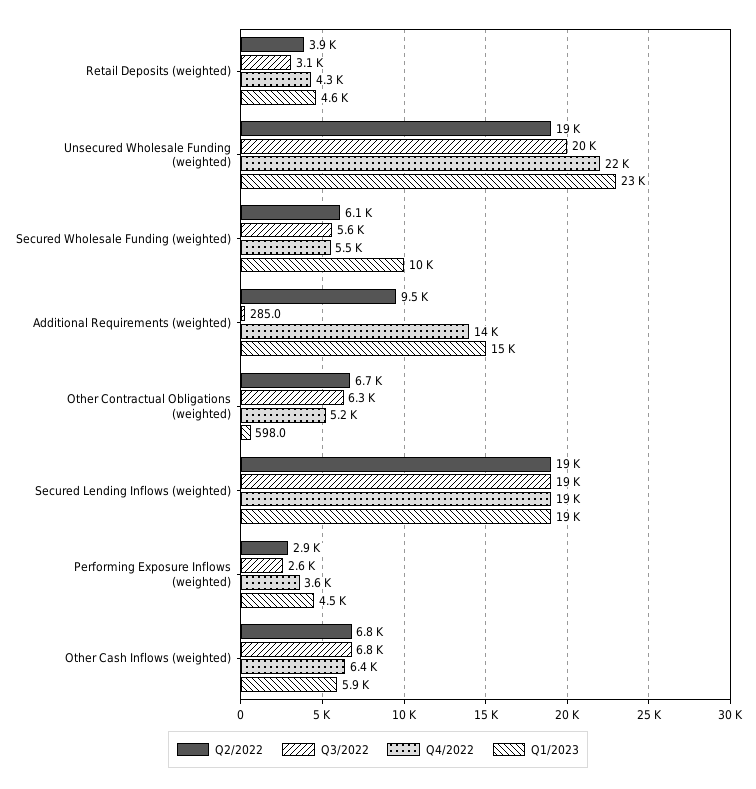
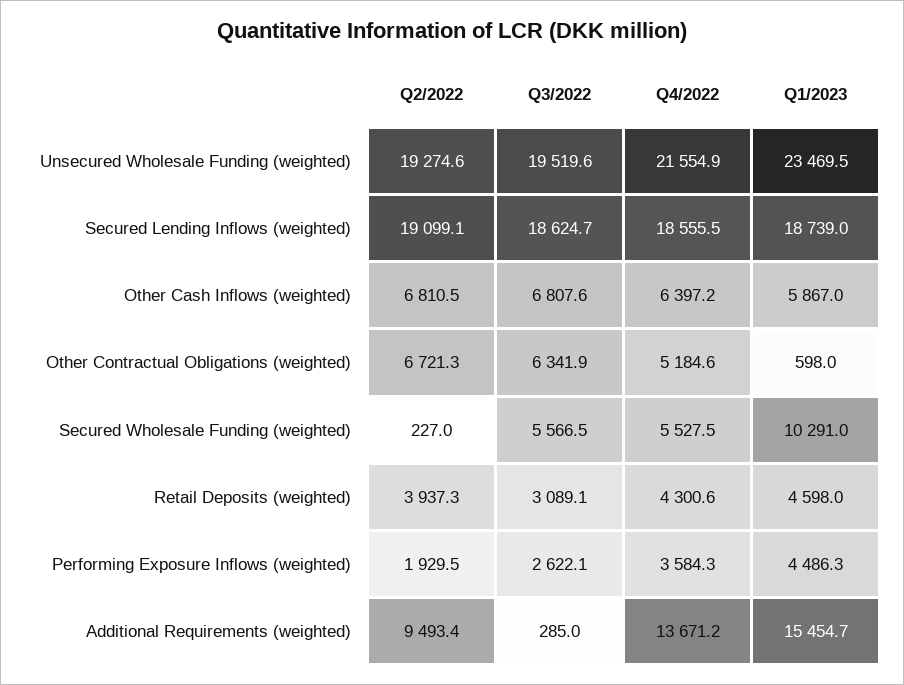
  {
    "Q2/2022": {
      "Retail Deposits (weighted)": 3937.3,
      "Unsecured Wholesale Funding (weighted)": 19274.6,
-     "Secured Wholesale Funding (weighted)": 6100,
+     "Secured Wholesale Funding (weighted)": 227,
      "Additional Requirements (weighted)": 9493.4,
      "Other Contractual Obligations (weighted)": 6721.3,
      "Secured Lending Inflows (weighted)": 19099.1,
-     "Performing Exposure Inflows (weighted)": 2900,
+     "Performing Exposure Inflows (weighted)": 1929.5,
      "Other Cash Inflows (weighted)": 6810.5
    },
    "Q3/2022": {
      "Retail Deposits (weighted)": 3089.1,
      "Unsecured Wholesale Funding (weighted)": 19519.6,
      "Secured Wholesale Funding (weighted)": 5566.5,
      "Additional Requirements (weighted)": 285,
      "Other Contractual Obligations (weighted)": 6341.9,
      "Secured Lending Inflows (weighted)": 18624.7,
      "Performing Exposure Inflows (weighted)": 2622.1,
      "Other Cash Inflows (weighted)": 6807.6
    },
    "Q4/2022": {
      "Retail Deposits (weighted)": 4300.6,
      "Unsecured Wholesale Funding (weighted)": 21554.9,
      "Secured Wholesale Funding (weighted)": 5527.5,
      "Additional Requirements (weighted)": 13671.2,
      "Other Contractual Obligations (weighted)": 5184.6,
      "Secured Lending Inflows (weighted)": 18555.5,
      "Performing Exposure Inflows (weighted)": 3584.3,
      "Other Cash Inflows (weighted)": 6397.2
    },
    "Q1/2023": {
      "Retail Deposits (weighted)": 4598,
      "Unsecured Wholesale Funding (weighted)": 23469.5,
      "Secured Wholesale Funding (weighted)": 10291,
      "Additional Requirements (weighted)": 15454.7,
      "Other Contractual Obligations (weighted)": 598,
      "Secured Lending Inflows (weighted)": 18739,
      "Performing Exposure Inflows (weighted)": 4486.3,
      "Other Cash Inflows (weighted)": 5867
    }
  }

